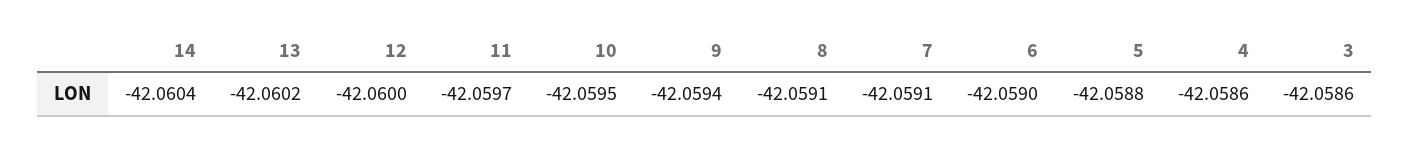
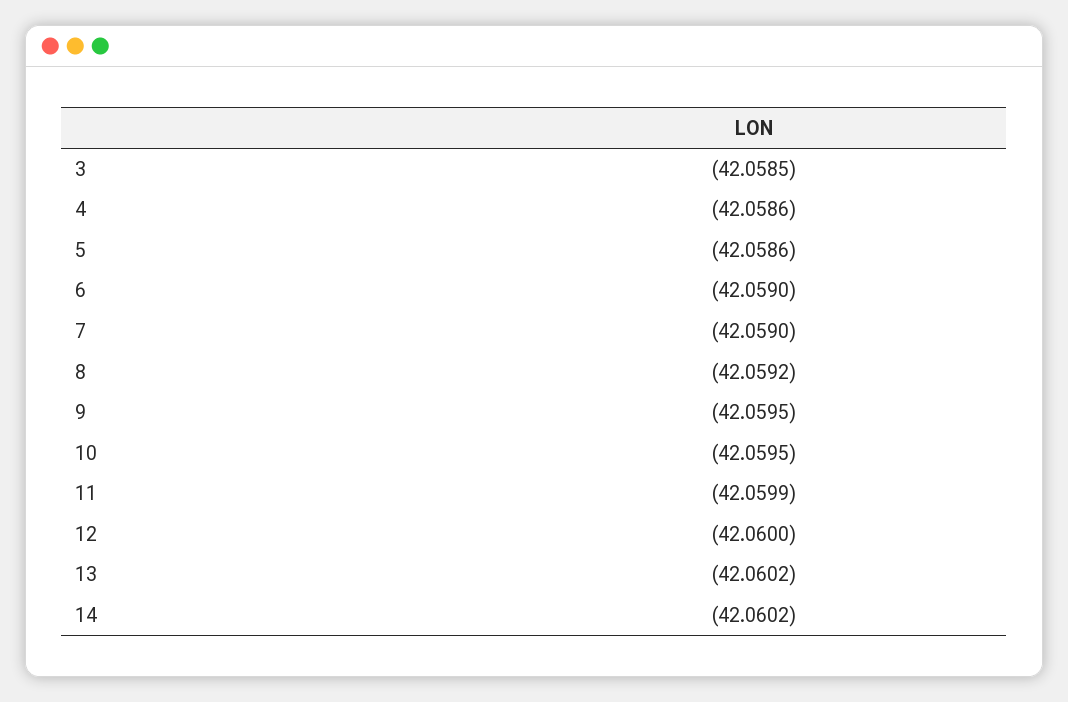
  {
-   "14": -42.0604,
+   "14": -42.0602,
    "13": -42.0602,
    "12": -42.06,
-   "11": -42.0597,
+   "11": -42.0599,
    "10": -42.0595,
-   "9": -42.0594,
+   "9": -42.0595,
-   "8": -42.0591,
+   "8": -42.0592,
-   "7": -42.0591,
+   "7": -42.059,
    "6": -42.059,
-   "5": -42.0588,
+   "5": -42.0586,
    "4": -42.0586,
-   "3": -42.0586
+   "3": -42.0585
  }

